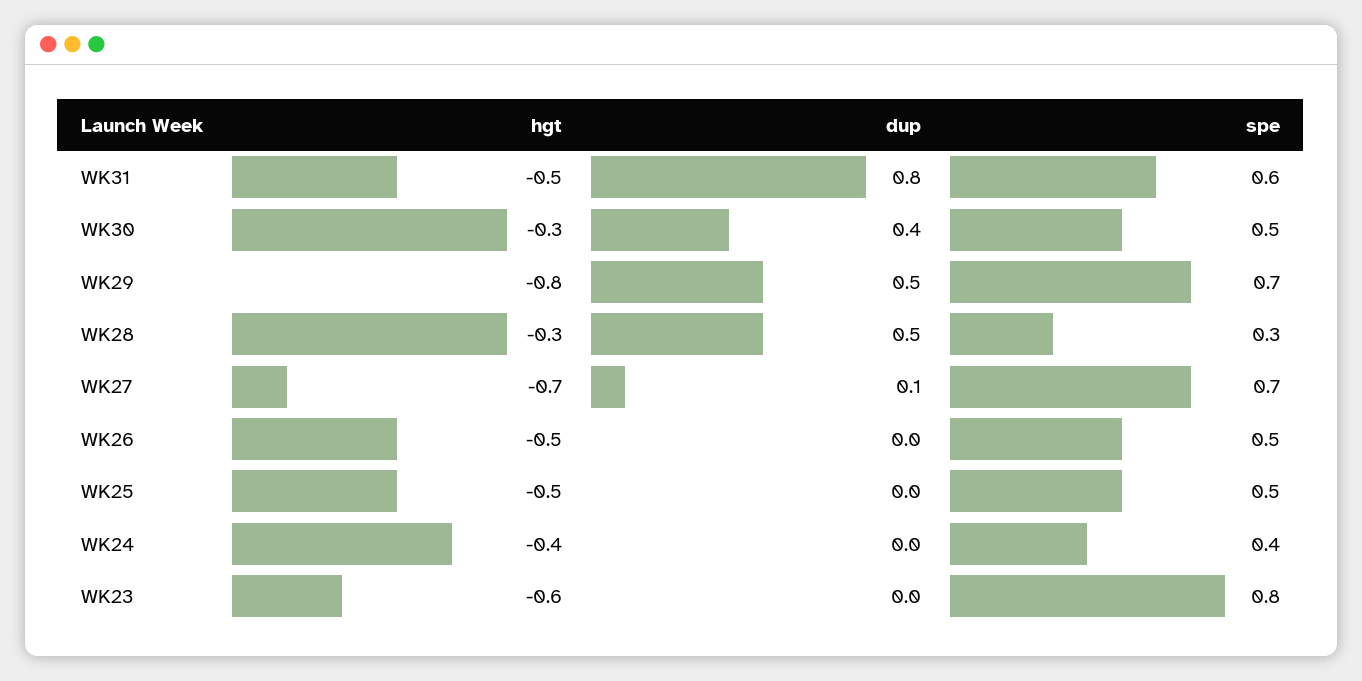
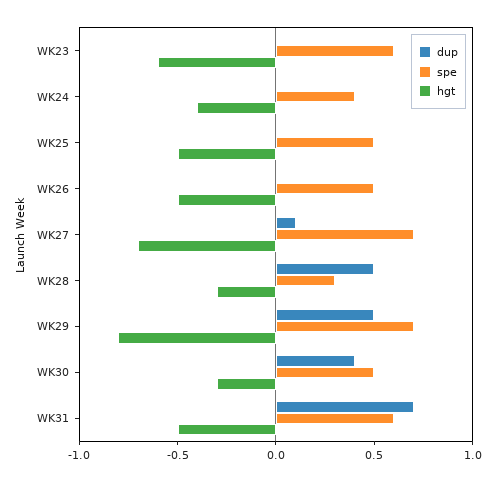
  {
    "hgt": {
      "WK31": -0.5,
      "WK30": -0.3,
      "WK29": -0.8,
      "WK28": -0.3,
      "WK27": -0.7,
      "WK26": -0.5,
      "WK25": -0.5,
      "WK24": -0.4,
      "WK23": -0.6
    },
    "dup": {
-     "WK31": 0.8,
+     "WK31": 0.7,
      "WK30": 0.4,
      "WK29": 0.5,
      "WK28": 0.5,
      "WK27": 0.1,
      "WK26": 0,
      "WK25": 0,
      "WK24": 0,
      "WK23": 0
    },
    "spe": {
      "WK31": 0.6,
      "WK30": 0.5,
      "WK29": 0.7,
      "WK28": 0.3,
      "WK27": 0.7,
      "WK26": 0.5,
      "WK25": 0.5,
      "WK24": 0.4,
-     "WK23": 0.8
+     "WK23": 0.6
    }
  }

